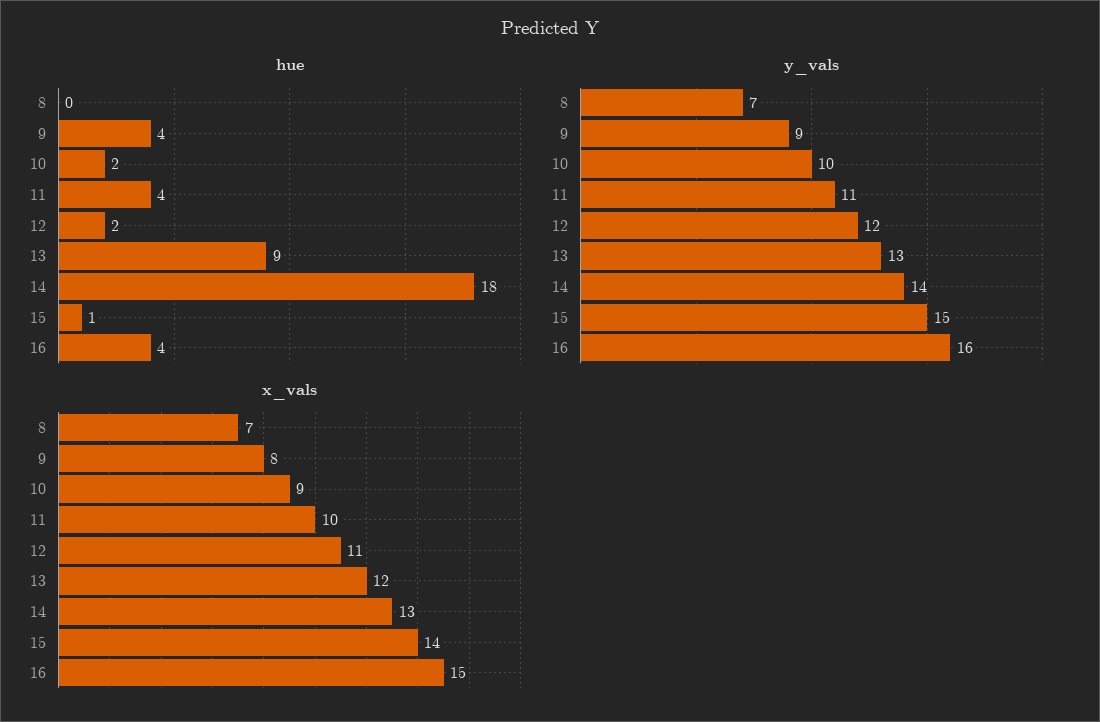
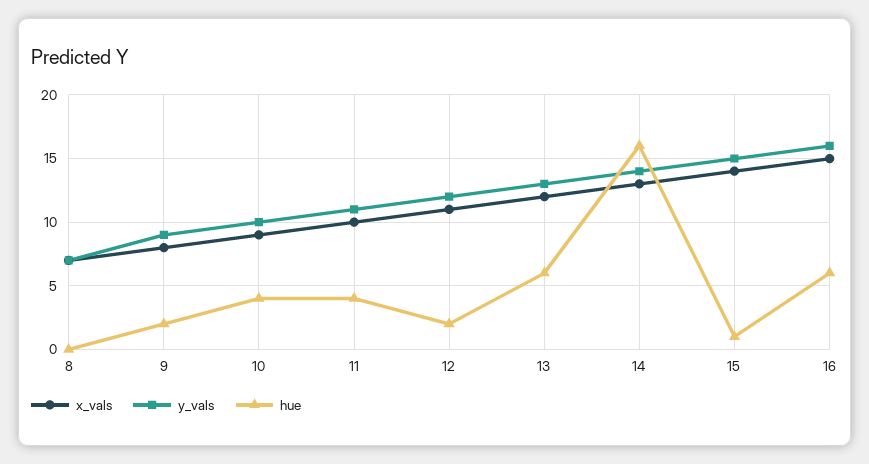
  {
    "hue": {
      "8": 0,
-     "9": 4,
+     "9": 2,
-     "10": 2,
+     "10": 4,
      "11": 4,
      "12": 2,
-     "13": 9,
+     "13": 6,
-     "14": 18,
+     "14": 16,
      "15": 1,
-     "16": 4
+     "16": 6
    },
    "y_vals": {
      "8": 7,
      "9": 9,
      "10": 10,
      "11": 11,
      "12": 12,
      "13": 13,
      "14": 14,
      "15": 15,
      "16": 16
    },
    "x_vals": {
      "8": 7,
      "9": 8,
      "10": 9,
      "11": 10,
      "12": 11,
      "13": 12,
      "14": 13,
      "15": 14,
      "16": 15
    }
  }

